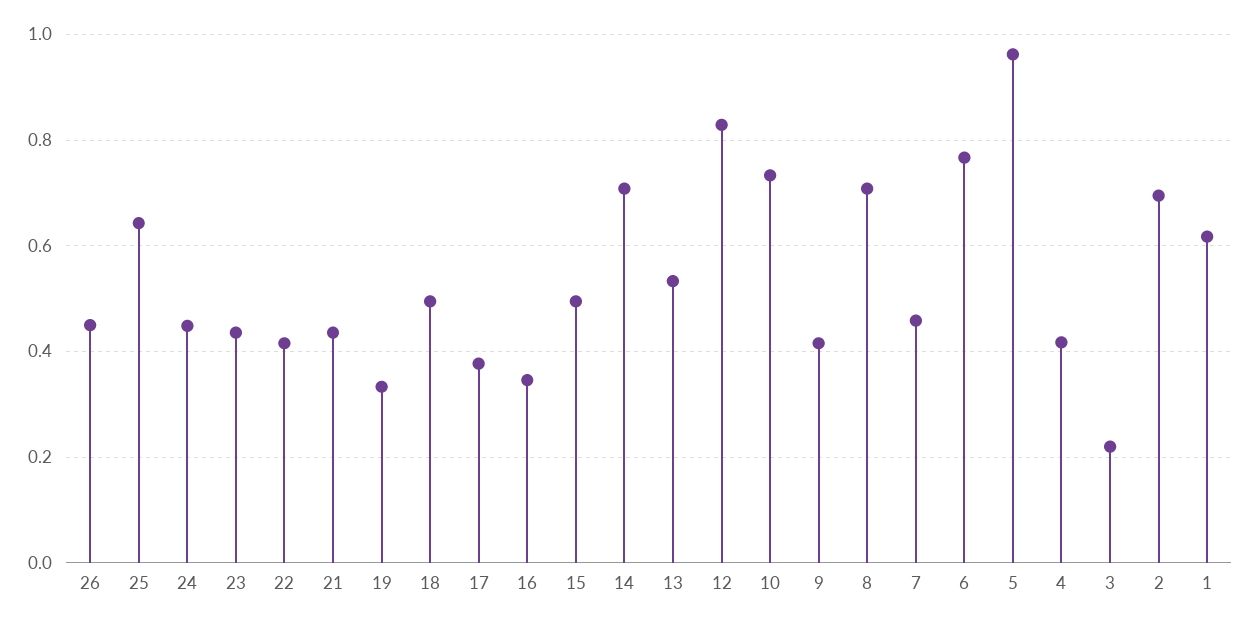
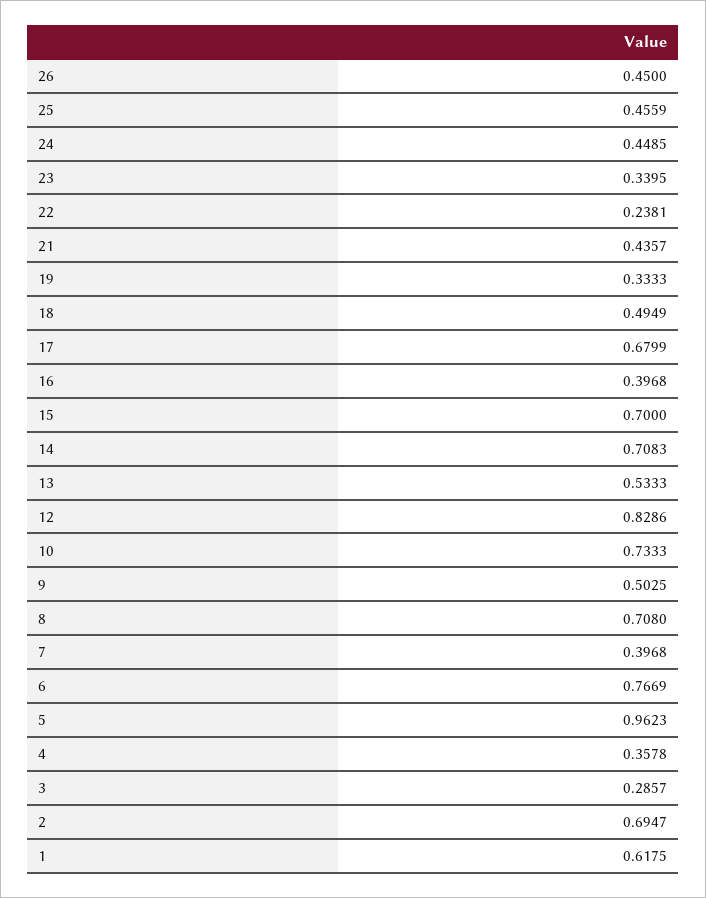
  {
    "26": 0.45,
-   "25": 0.64,
+   "25": 0.4559,
    "24": 0.4485,
-   "23": 0.44,
+   "23": 0.3395,
-   "22": 0.42,
+   "22": 0.2381,
    "21": 0.4357,
    "19": 0.3333,
    "18": 0.4949,
-   "17": 0.38,
+   "17": 0.6799,
-   "16": 0.34,
+   "16": 0.3968,
-   "15": 0.5,
+   "15": 0.7,
    "14": 0.7083,
    "13": 0.5333,
    "12": 0.8286,
    "10": 0.7333,
-   "9": 0.42,
+   "9": 0.5025,
    "8": 0.708,
-   "7": 0.46,
+   "7": 0.3968,
    "6": 0.7669,
    "5": 0.9623,
-   "4": 0.42,
+   "4": 0.3578,
-   "3": 0.22,
+   "3": 0.2857,
    "2": 0.6947,
    "1": 0.6175
  }

